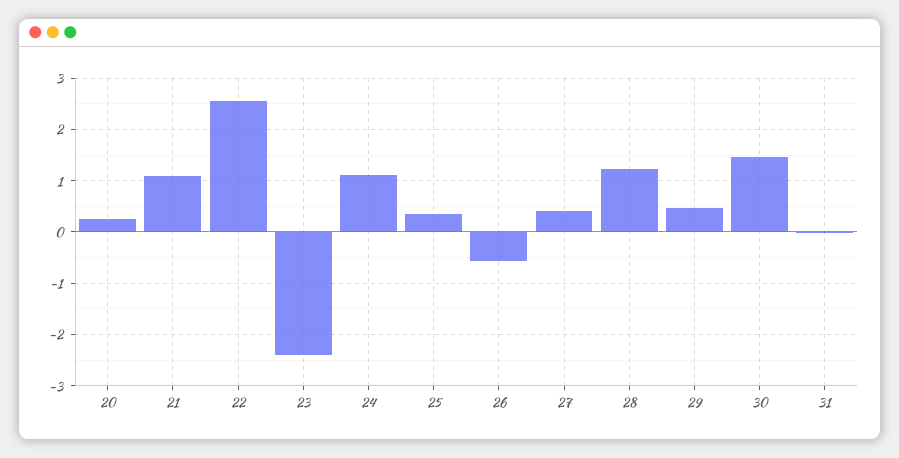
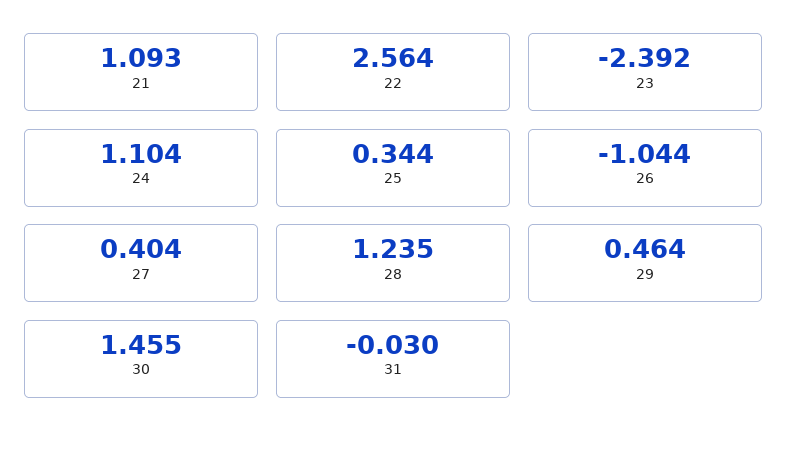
  {
-   "20": 0.2,
    "21": 1.093,
    "22": 2.564,
    "23": -2.392,
    "24": 1.104,
    "25": 0.344,
-   "26": -0.6,
+   "26": -1.044,
    "27": 0.404,
    "28": 1.235,
    "29": 0.464,
    "30": 1.455,
    "31": -0.03
  }

